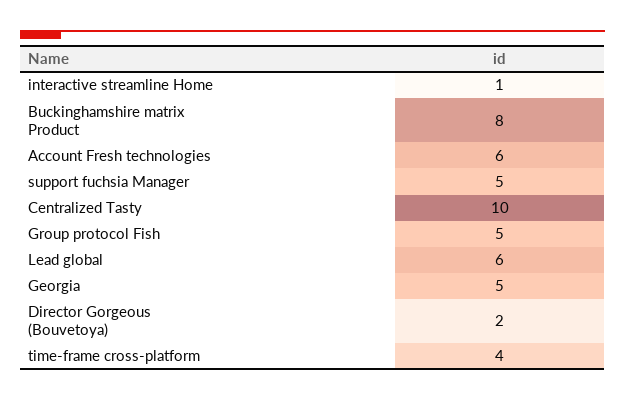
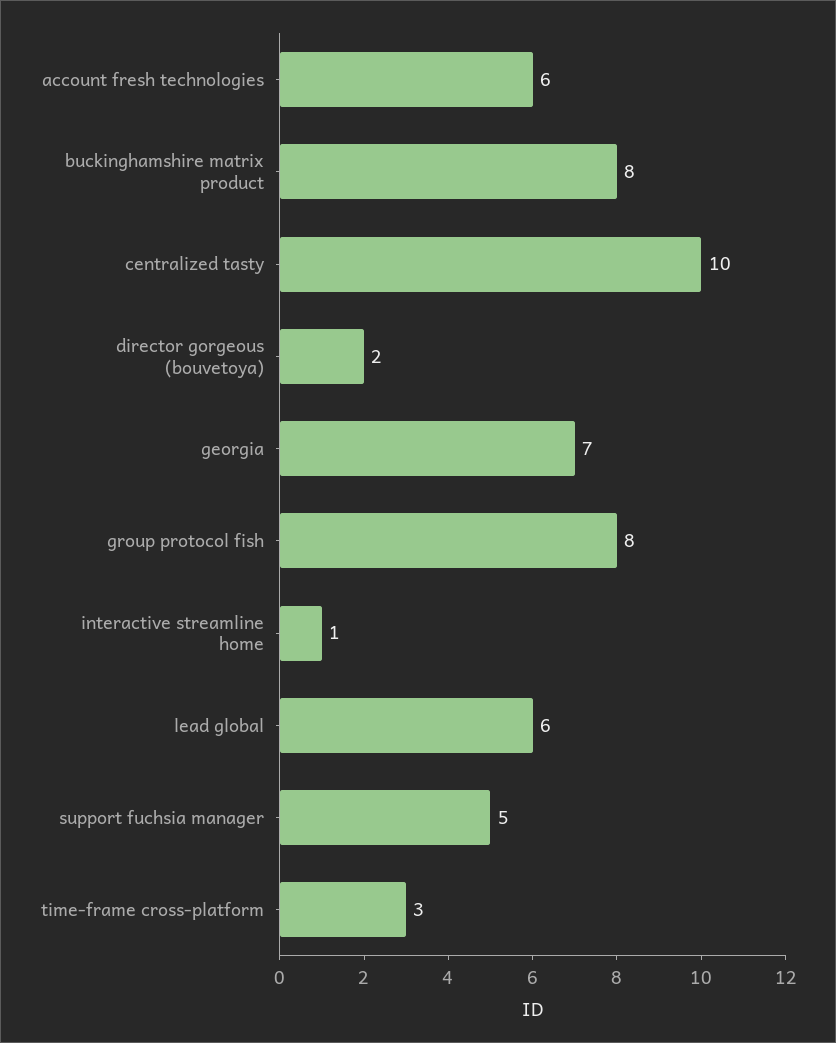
  {
    "interactive streamline Home": 1,
    "Buckinghamshire matrix Product": 8,
    "Account Fresh technologies": 6,
    "support fuchsia Manager": 5,
    "Centralized Tasty": 10,
-   "Group protocol Fish": 5,
+   "Group protocol Fish": 8,
    "Lead global": 6,
-   "Georgia": 5,
+   "Georgia": 7,
    "Director Gorgeous (Bouvetoya)": 2,
-   "time-frame cross-platform": 4
+   "time-frame cross-platform": 3
  }

